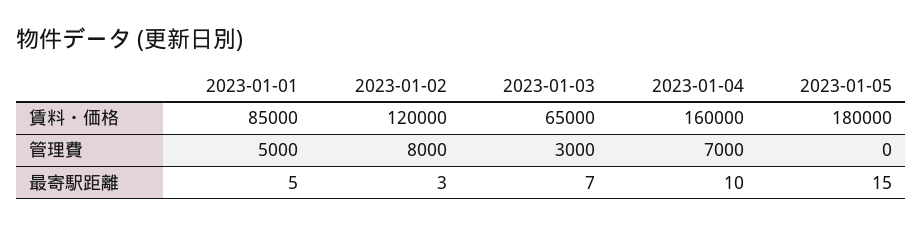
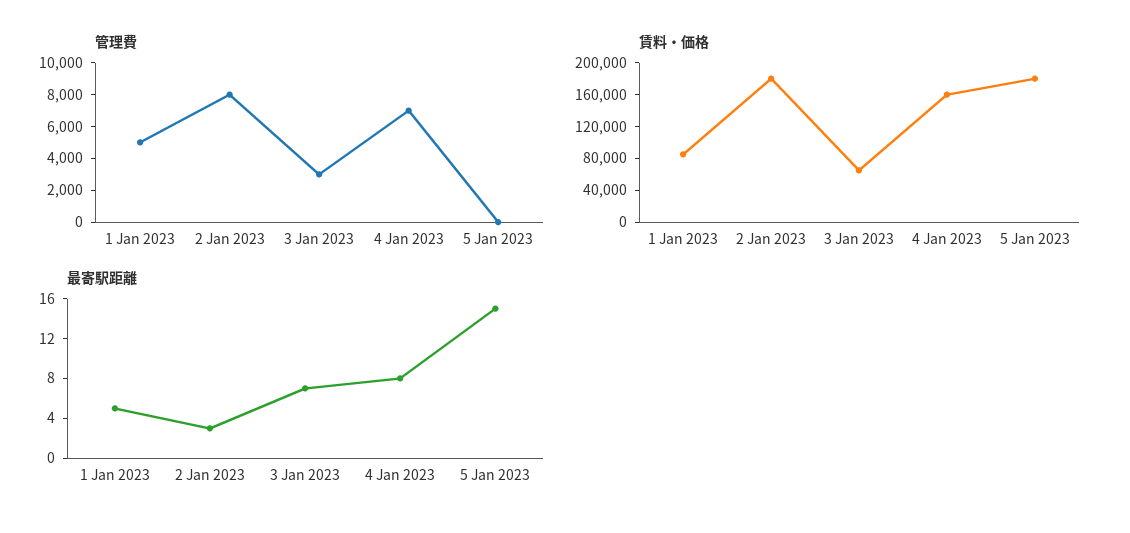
  {
    "賃料・価格": {
      "2023-01-01": 85000,
-     "2023-01-02": 120000,
+     "2023-01-02": 180000,
      "2023-01-03": 65000,
      "2023-01-04": 160000,
      "2023-01-05": 180000
    },
    "管理費": {
      "2023-01-01": 5000,
      "2023-01-02": 8000,
      "2023-01-03": 3000,
      "2023-01-04": 7000,
      "2023-01-05": 0
    },
    "最寄駅距離": {
      "2023-01-01": 5,
      "2023-01-02": 3,
      "2023-01-03": 7,
-     "2023-01-04": 10,
+     "2023-01-04": 8,
      "2023-01-05": 15
    }
  }

